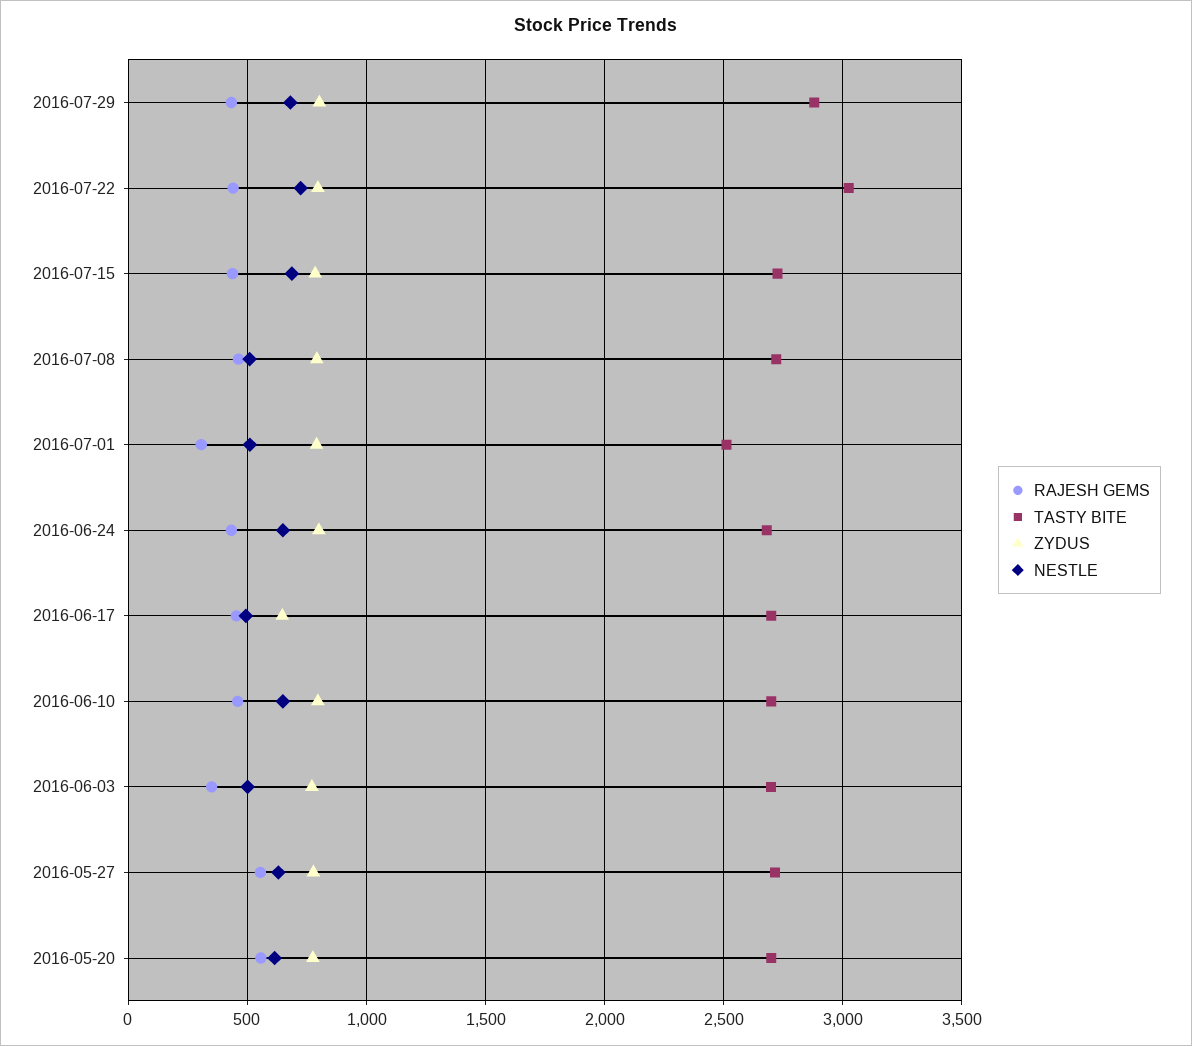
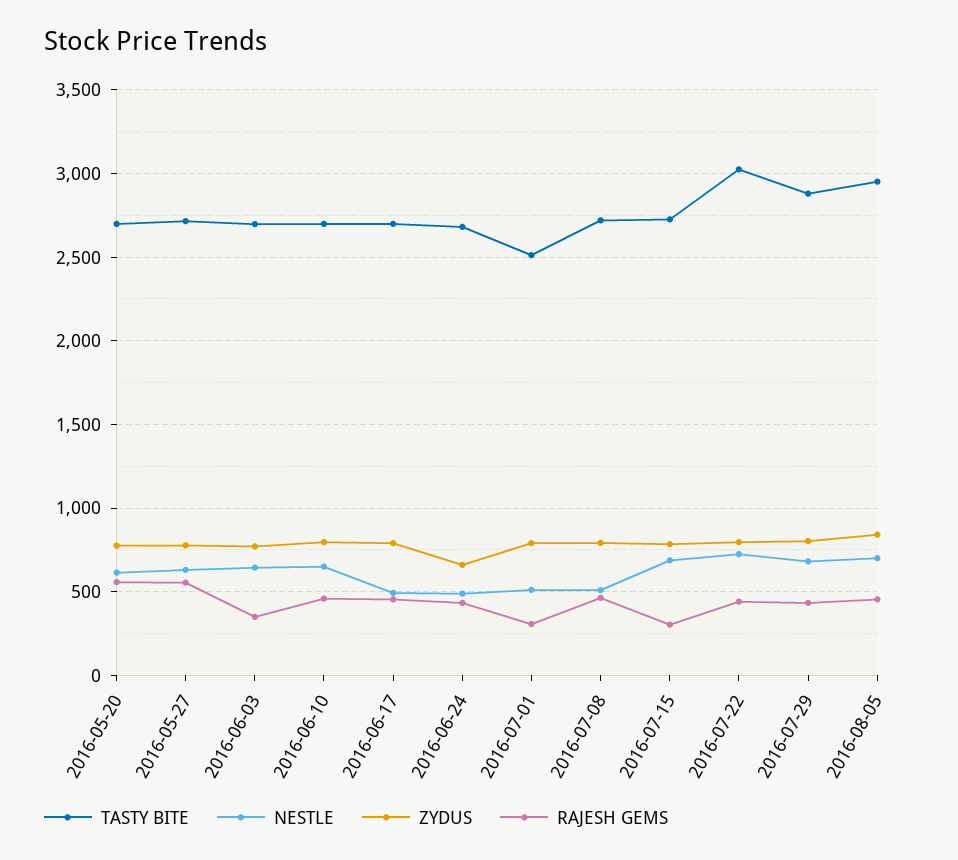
  {
    "RAJESH GEMS": {
      "2016-07-29": 450,
      "2016-07-22": 450,
-     "2016-07-15": 450,
+     "2016-07-15": 300,
      "2016-07-08": 450,
      "2016-07-01": 300,
      "2016-06-24": 450,
      "2016-06-17": 450,
      "2016-06-10": 450,
      "2016-06-03": 350,
      "2016-05-27": 550,
-     "2016-05-20": 550
+     "2016-05-20": 550,
+     "2016-08-05": 450
    },
    "TASTY BITE": {
      "2016-07-29": 2900,
      "2016-07-22": 3050,
      "2016-07-15": 2750,
      "2016-07-08": 2700,
      "2016-07-01": 2500,
      "2016-06-24": 2700,
      "2016-06-17": 2700,
      "2016-06-10": 2700,
      "2016-06-03": 2700,
      "2016-05-27": 2700,
-     "2016-05-20": 2700
+     "2016-05-20": 2700,
+     "2016-08-05": 2950
    },
    "ZYDUS": {
      "2016-07-29": 800,
      "2016-07-22": 800,
      "2016-07-15": 800,
      "2016-07-08": 800,
      "2016-07-01": 800,
-     "2016-06-24": 800,
+     "2016-06-24": 650,
-     "2016-06-17": 650,
+     "2016-06-17": 800,
      "2016-06-10": 800,
      "2016-06-03": 750,
      "2016-05-27": 800,
-     "2016-05-20": 750
+     "2016-05-20": 750,
+     "2016-08-05": 850
    },
    "NESTLE": {
      "2016-07-29": 700,
      "2016-07-22": 700,
      "2016-07-15": 700,
      "2016-07-08": 500,
      "2016-07-01": 500,
-     "2016-06-24": 650,
+     "2016-06-24": 500,
      "2016-06-17": 500,
      "2016-06-10": 650,
-     "2016-06-03": 500,
+     "2016-06-03": 650,
      "2016-05-27": 650,
-     "2016-05-20": 600
+     "2016-05-20": 600,
+     "2016-08-05": 700
    }
  }

